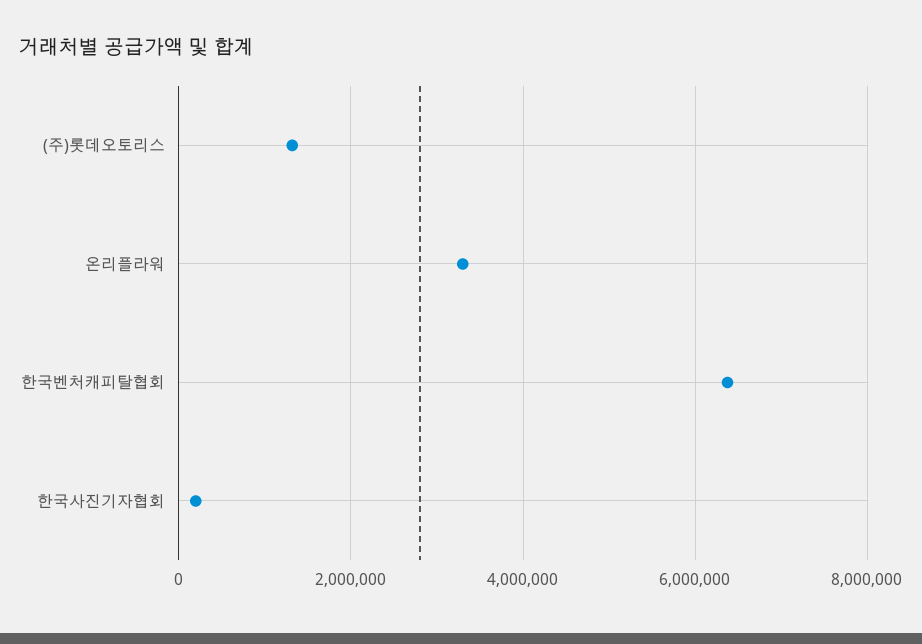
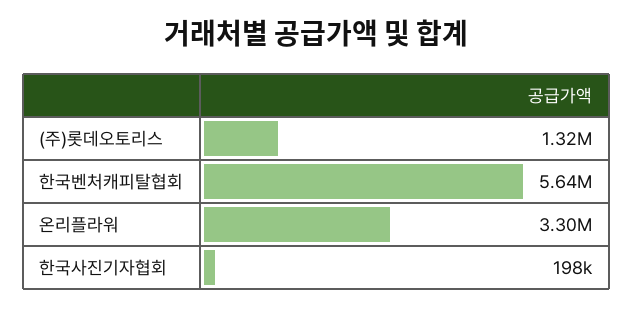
  {
    "(주)롯데오토리스": 1320000,
    "온리플라워": 3300000,
-   "한국벤처캐피탈협회": 6400000,
+   "한국벤처캐피탈협회": 5640000,
    "한국사진기자협회": 198000
  }

